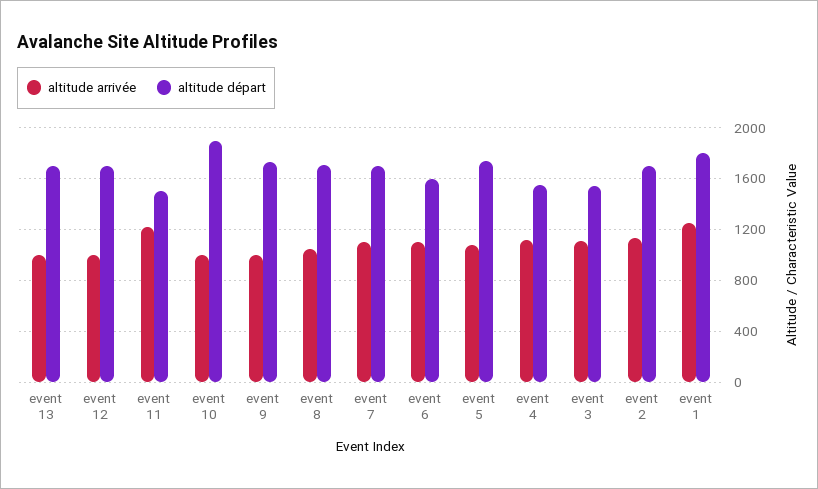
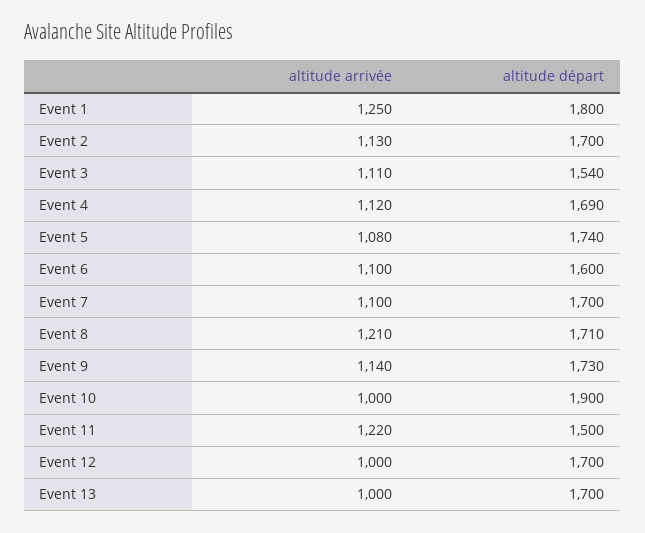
  {
    "altitude arrivée": {
      "event 13": 1000,
      "event 12": 1000,
      "event 11": 1220,
      "event 10": 1000,
-     "event 9": 1000,
+     "event 9": 1140,
-     "event 8": 1050,
+     "event 8": 1210,
      "event 7": 1100,
      "event 6": 1100,
      "event 5": 1080,
      "event 4": 1120,
      "event 3": 1110,
      "event 2": 1130,
      "event 1": 1250
    },
    "altitude départ": {
      "event 13": 1700,
      "event 12": 1700,
      "event 11": 1500,
      "event 10": 1900,
      "event 9": 1730,
      "event 8": 1710,
      "event 7": 1700,
      "event 6": 1600,
      "event 5": 1740,
-     "event 4": 1550,
+     "event 4": 1690,
      "event 3": 1540,
      "event 2": 1700,
      "event 1": 1800
    }
  }

